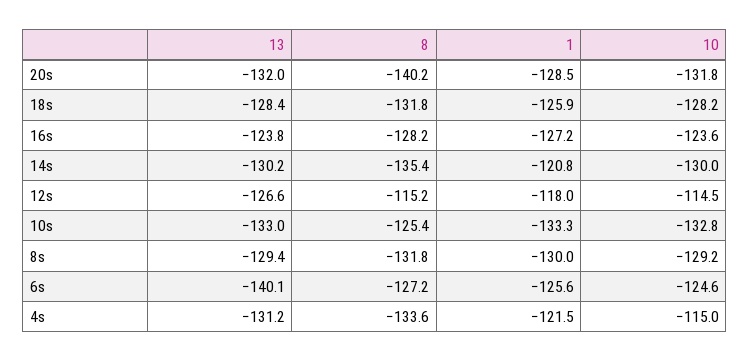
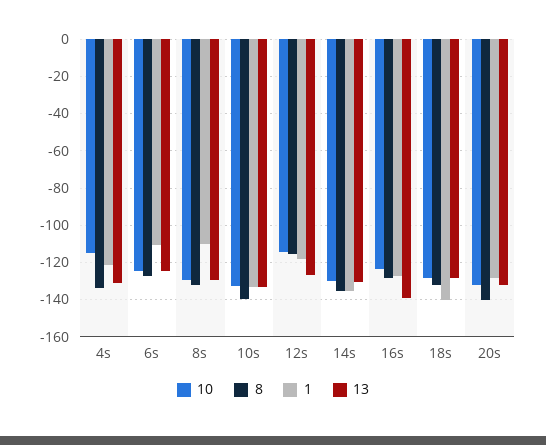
  {
    "13": {
      "20s": -132,
      "18s": -128.4,
-     "16s": -123.8,
+     "16s": -140,
      "14s": -130.2,
      "12s": -126.6,
      "10s": -133,
      "8s": -129.4,
-     "6s": -140.1,
+     "6s": -125,
      "4s": -131.2
    },
    "8": {
      "20s": -140.2,
      "18s": -131.8,
      "16s": -128.2,
      "14s": -135.4,
      "12s": -115.2,
-     "10s": -125.4,
+     "10s": -140,
      "8s": -131.8,
      "6s": -127.2,
      "4s": -133.6
    },
    "1": {
      "20s": -128.5,
-     "18s": -125.9,
+     "18s": -140,
      "16s": -127.2,
-     "14s": -120.8,
+     "14s": -135,
      "12s": -118,
      "10s": -133.3,
-     "8s": -130,
+     "8s": -110,
-     "6s": -125.6,
+     "6s": -110,
      "4s": -121.5
    },
    "10": {
      "20s": -131.8,
      "18s": -128.2,
      "16s": -123.6,
      "14s": -130,
      "12s": -114.5,
      "10s": -132.8,
      "8s": -129.2,
      "6s": -124.6,
      "4s": -115
    }
  }

